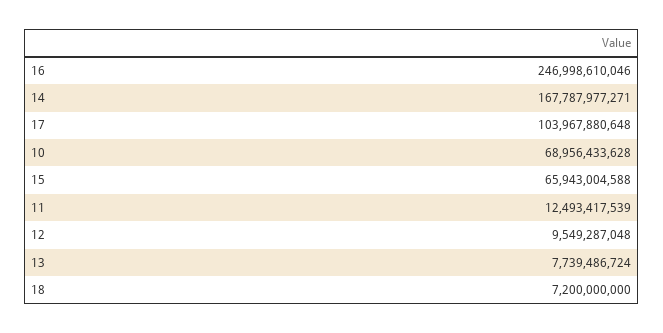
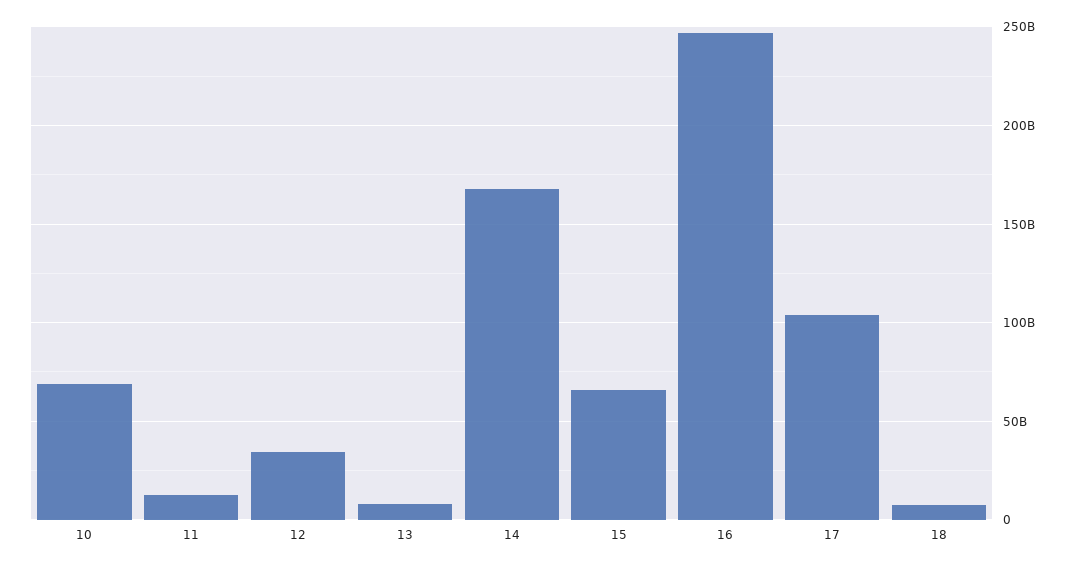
  {
    "16": 246998610046,
    "14": 167787977271,
    "17": 103967880648,
    "10": 68956433628,
    "15": 65943004588,
    "11": 12493417539,
-   "12": 9549287048,
+   "12": 35000000000,
    "13": 7739486724,
    "18": 7200000000
  }

